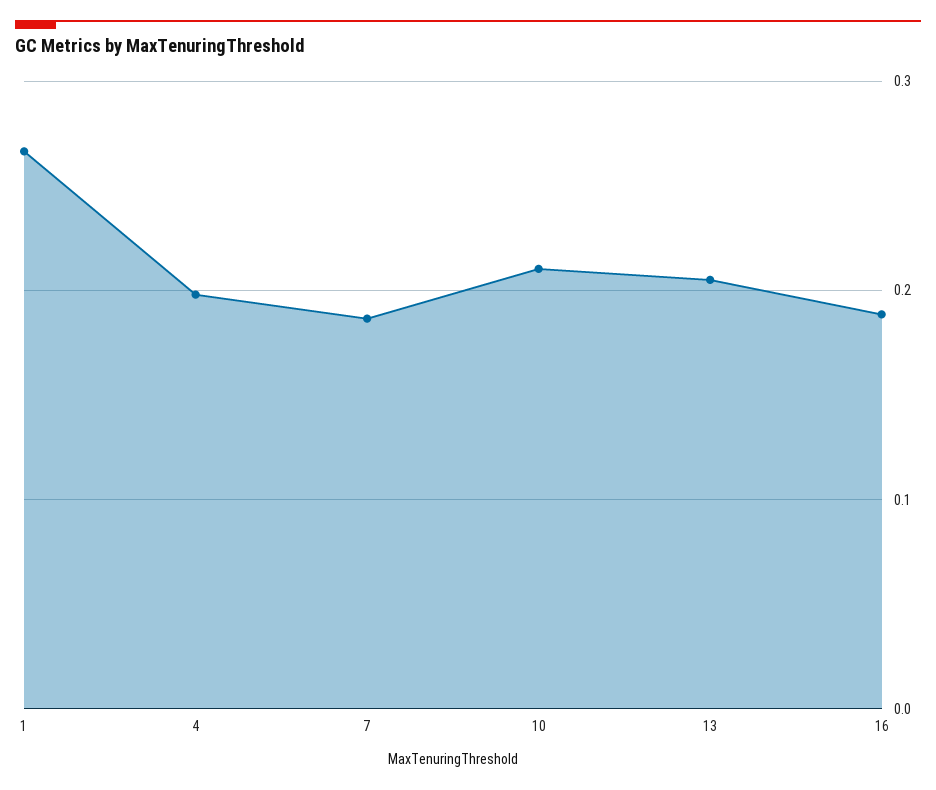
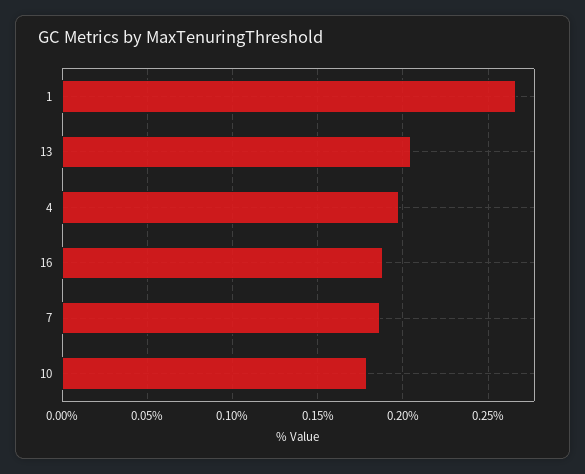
  {
    "1": 0.265,
    "4": 0.2,
    "7": 0.185,
-   "10": 0.21,
+   "10": 0.18,
    "13": 0.205,
    "16": 0.19
  }

